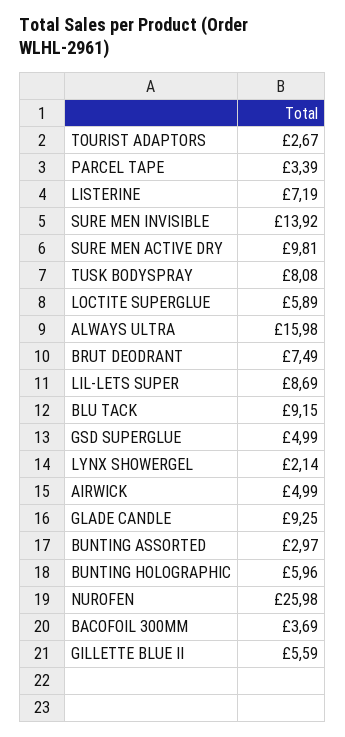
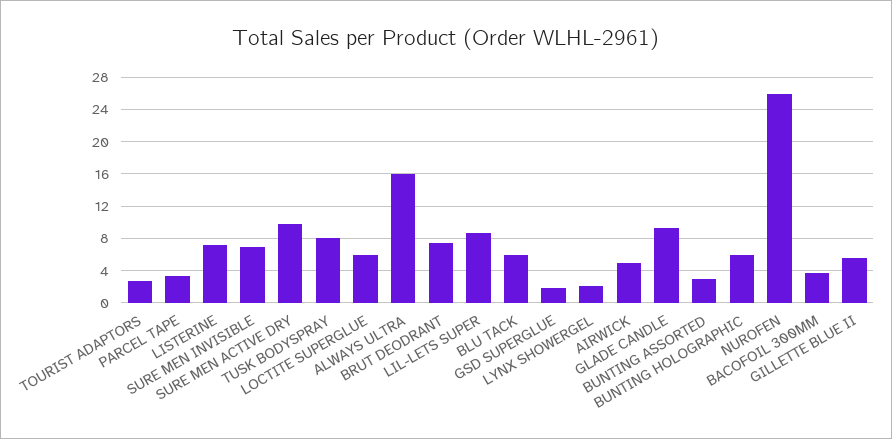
  {
    "TOURIST ADAPTORS": 2.67,
    "PARCEL TAPE": 3.39,
    "LISTERINE": 7.19,
-   "SURE MEN INVISIBLE": 13.92,
+   "SURE MEN INVISIBLE": 7,
    "SURE MEN ACTIVE DRY": 9.81,
    "TUSK BODYSPRAY": 8.08,
    "LOCTITE SUPERGLUE": 5.89,
    "ALWAYS ULTRA": 15.98,
    "BRUT DEODRANT": 7.49,
    "LIL-LETS SUPER": 8.69,
-   "BLU TACK": 9.15,
+   "BLU TACK": 6,
-   "GSD SUPERGLUE": 4.99,
+   "GSD SUPERGLUE": 2,
    "LYNX SHOWERGEL": 2.14,
    "AIRWICK": 4.99,
    "GLADE CANDLE": 9.25,
    "BUNTING ASSORTED": 2.97,
    "BUNTING HOLOGRAPHIC": 5.96,
    "NUROFEN": 25.98,
    "BACOFOIL 300MM": 3.69,
    "GILLETTE BLUE II": 5.59
  }

